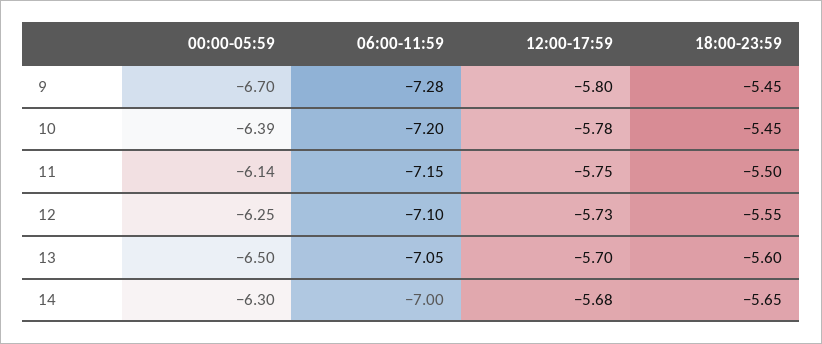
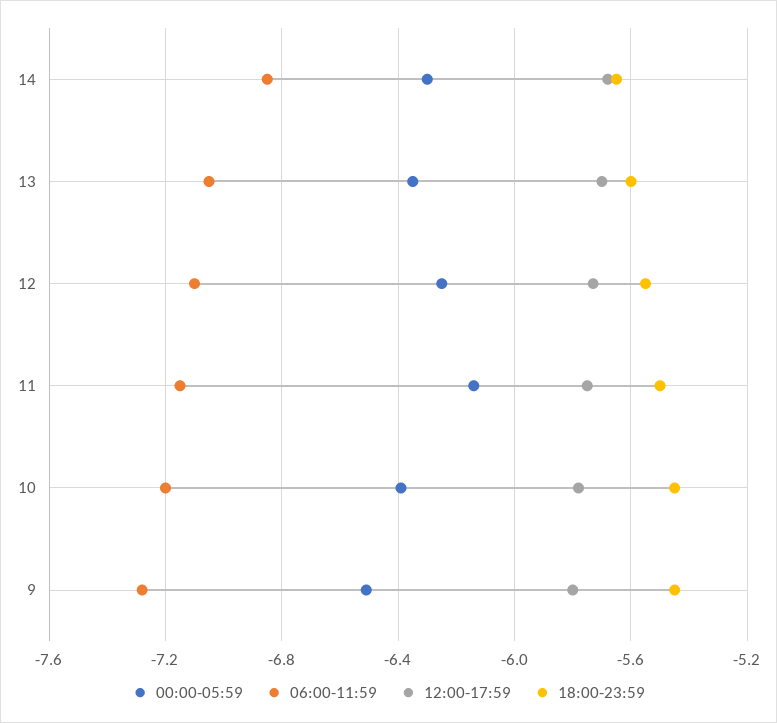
  {
    "00:00-05:59": {
-     "9": -6.7,
+     "9": -6.5,
      "10": -6.39,
      "11": -6.14,
      "12": -6.25,
-     "13": -6.5,
+     "13": -6.35,
      "14": -6.3
    },
    "06:00-11:59": {
      "9": -7.28,
      "10": -7.2,
      "11": -7.15,
      "12": -7.1,
      "13": -7.05,
-     "14": -7
+     "14": -6.85
    },
    "12:00-17:59": {
      "9": -5.8,
      "10": -5.78,
      "11": -5.75,
      "12": -5.73,
      "13": -5.7,
      "14": -5.68
    },
    "18:00-23:59": {
      "9": -5.45,
      "10": -5.45,
      "11": -5.5,
      "12": -5.55,
      "13": -5.6,
      "14": -5.65
    }
  }

